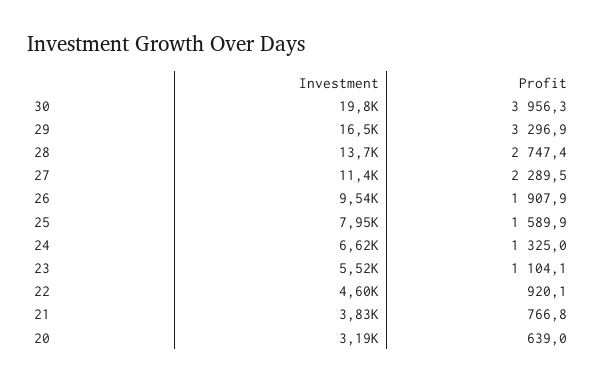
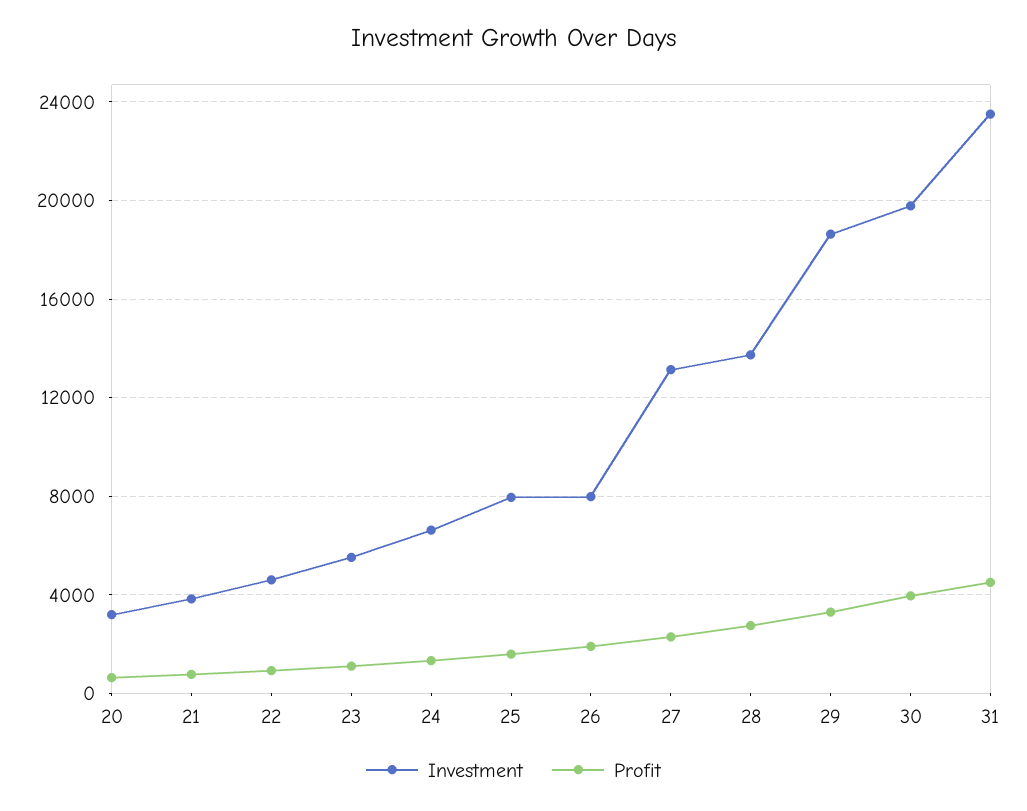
  {
    "Investment": {
      "30": 19800,
-     "29": 16500,
+     "29": 18500,
      "28": 13700,
-     "27": 11400,
+     "27": 13000,
-     "26": 9540,
+     "26": 8000,
      "25": 7950,
      "24": 6620,
      "23": 5520,
      "22": 4600,
      "21": 3830,
-     "20": 3190
+     "20": 3190,
+     "31": 23500
    },
    "Profit": {
      "30": 3956.3,
      "29": 3296.9,
      "28": 2747.4,
      "27": 2289.5,
      "26": 1907.9,
      "25": 1589.9,
      "24": 1325,
      "23": 1104.1,
      "22": 920.1,
      "21": 766.8,
-     "20": 639
+     "20": 639,
+     "31": 4500
    }
  }

